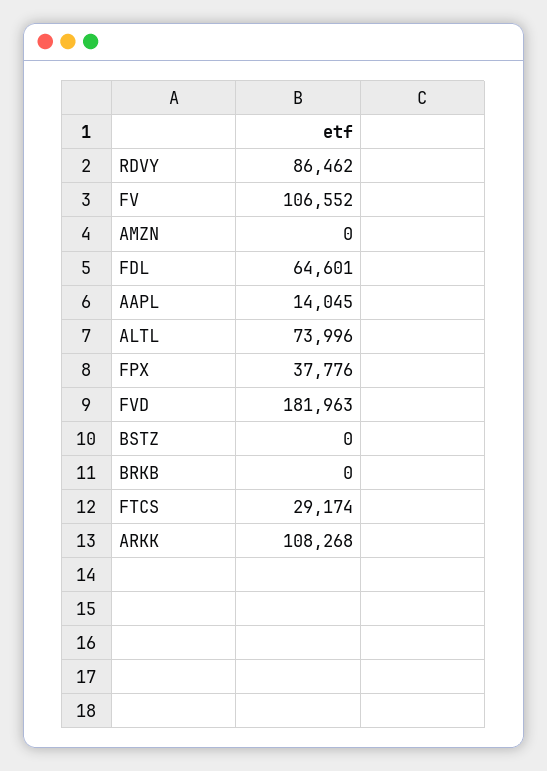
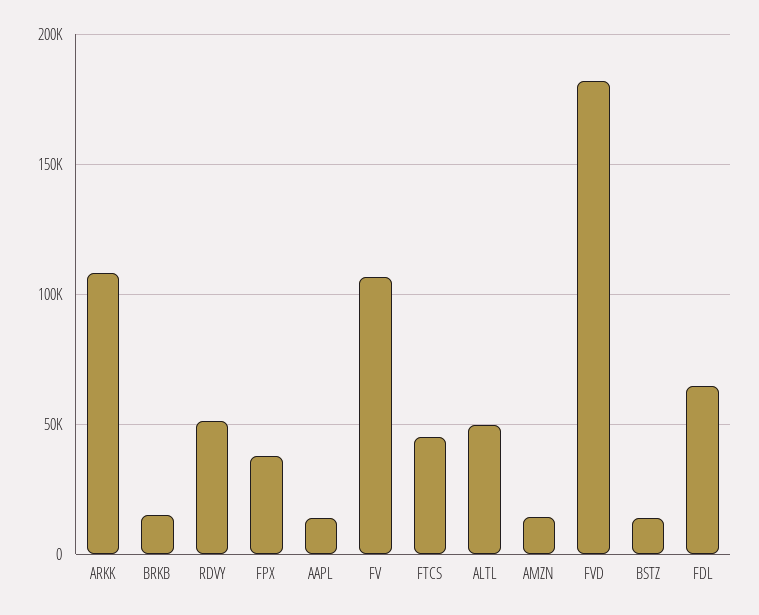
  {
-   "RDVY": 86462,
+   "RDVY": 50000,
    "FV": 106552,
-   "AMZN": 0,
+   "AMZN": 15000,
    "FDL": 64601,
    "AAPL": 14045,
-   "ALTL": 73996,
+   "ALTL": 50000,
    "FPX": 37776,
    "FVD": 181963,
-   "BSTZ": 0,
+   "BSTZ": 15000,
-   "BRKB": 0,
+   "BRKB": 15000,
-   "FTCS": 29174,
+   "FTCS": 45000,
    "ARKK": 108268
  }

